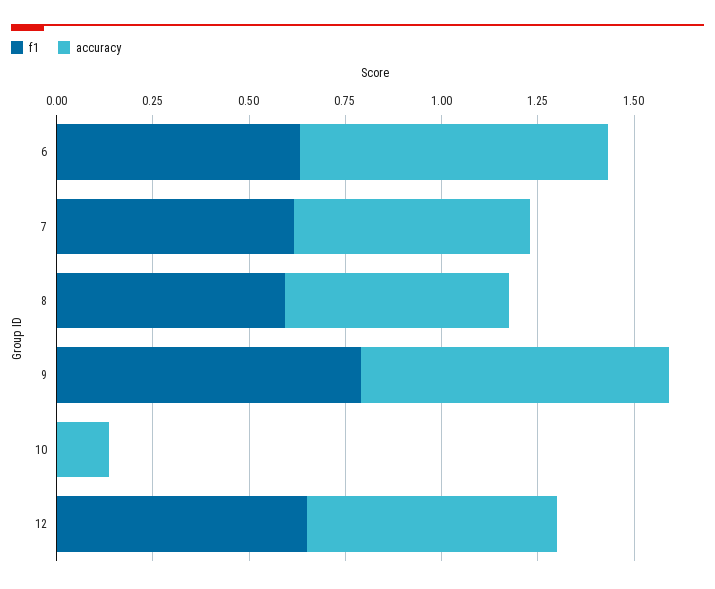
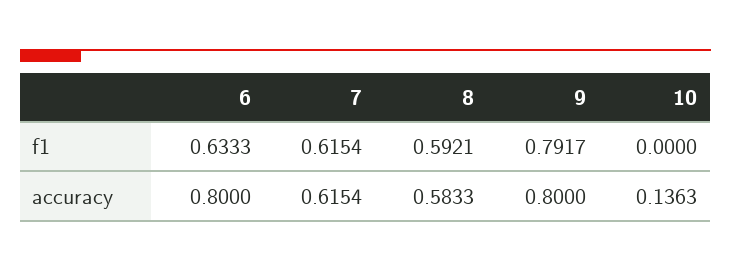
  {
    "f1": {
      "6": 0.6333,
      "7": 0.6154,
      "8": 0.5921,
      "9": 0.7917,
-     "10": 0,
+     "10": 0
-     "12": 0.65
    },
    "accuracy": {
      "6": 0.8,
      "7": 0.6154,
      "8": 0.5833,
      "9": 0.8,
-     "10": 0.1363,
+     "10": 0.1363
-     "12": 0.65
    }
  }

